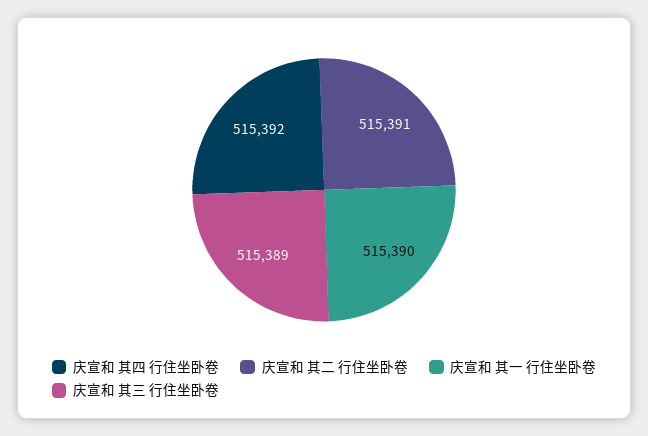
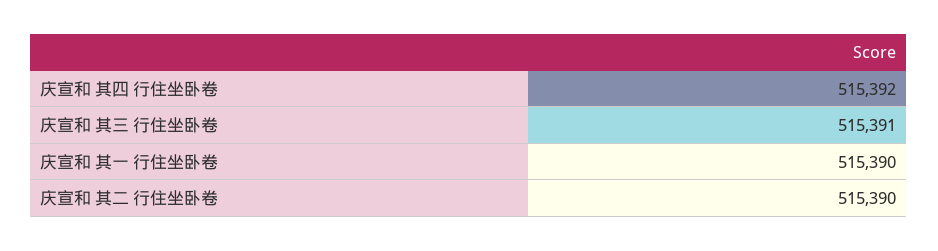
  {
    "庆宣和 其四 行住坐卧卷": 515392,
-   "庆宣和 其二 行住坐卧卷": 515391,
+   "庆宣和 其二 行住坐卧卷": 515390,
    "庆宣和 其一 行住坐卧卷": 515390,
-   "庆宣和 其三 行住坐卧卷": 515389
+   "庆宣和 其三 行住坐卧卷": 515391
  }

